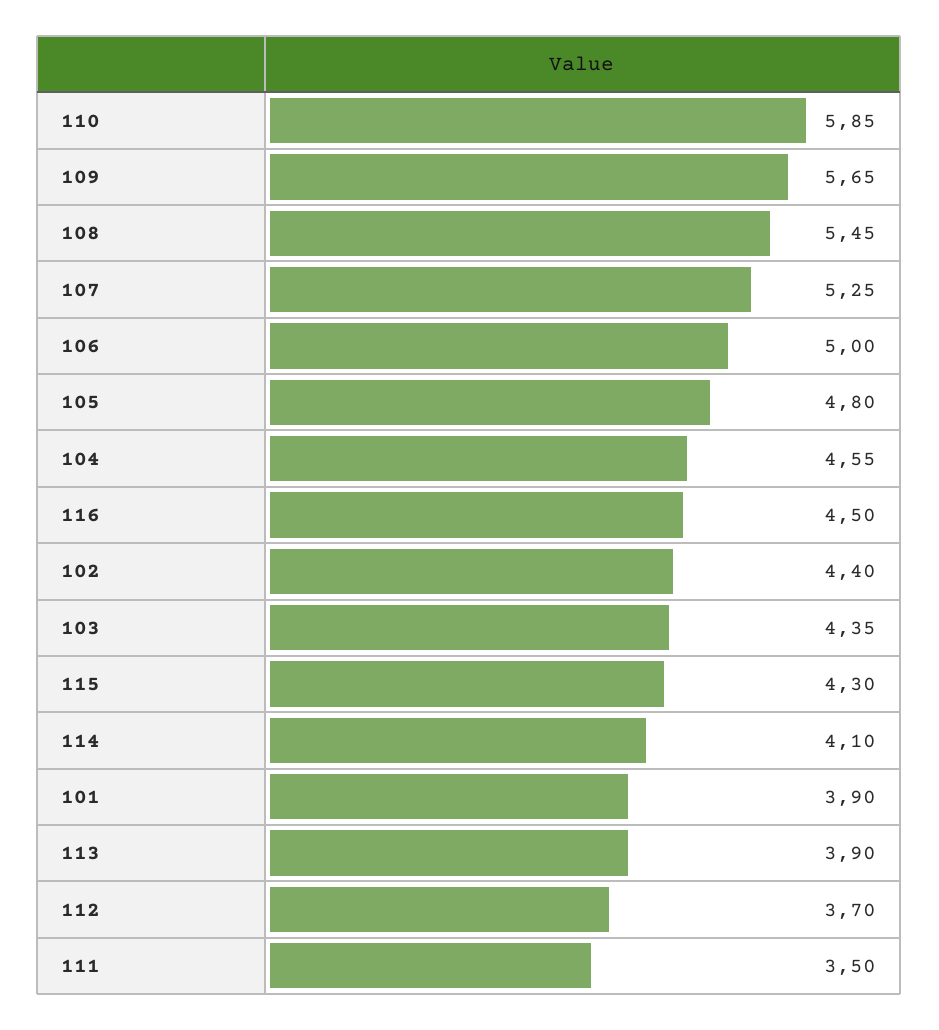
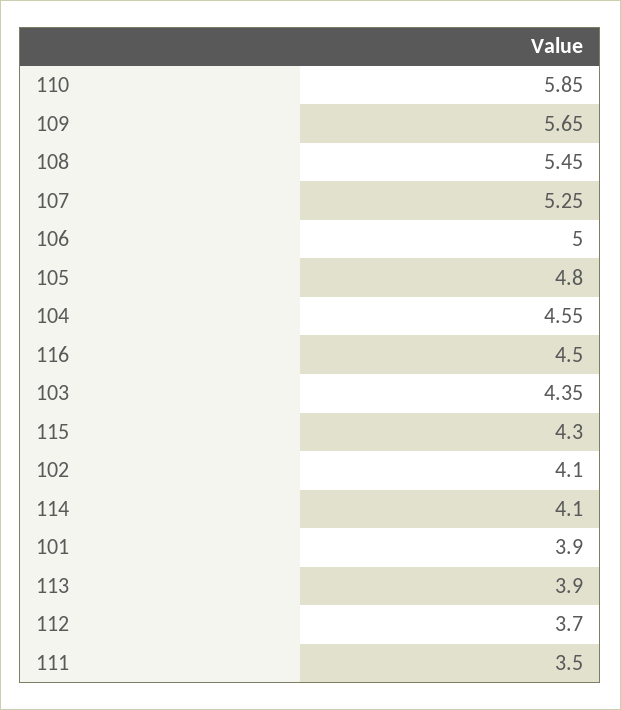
  {
    "110": 5.85,
    "109": 5.65,
    "108": 5.45,
    "107": 5.25,
    "106": 5,
    "105": 4.8,
    "104": 4.55,
    "116": 4.5,
-   "102": 4.4,
+   "102": 4.1,
    "103": 4.35,
    "115": 4.3,
    "114": 4.1,
    "101": 3.9,
    "113": 3.9,
    "112": 3.7,
    "111": 3.5
  }

